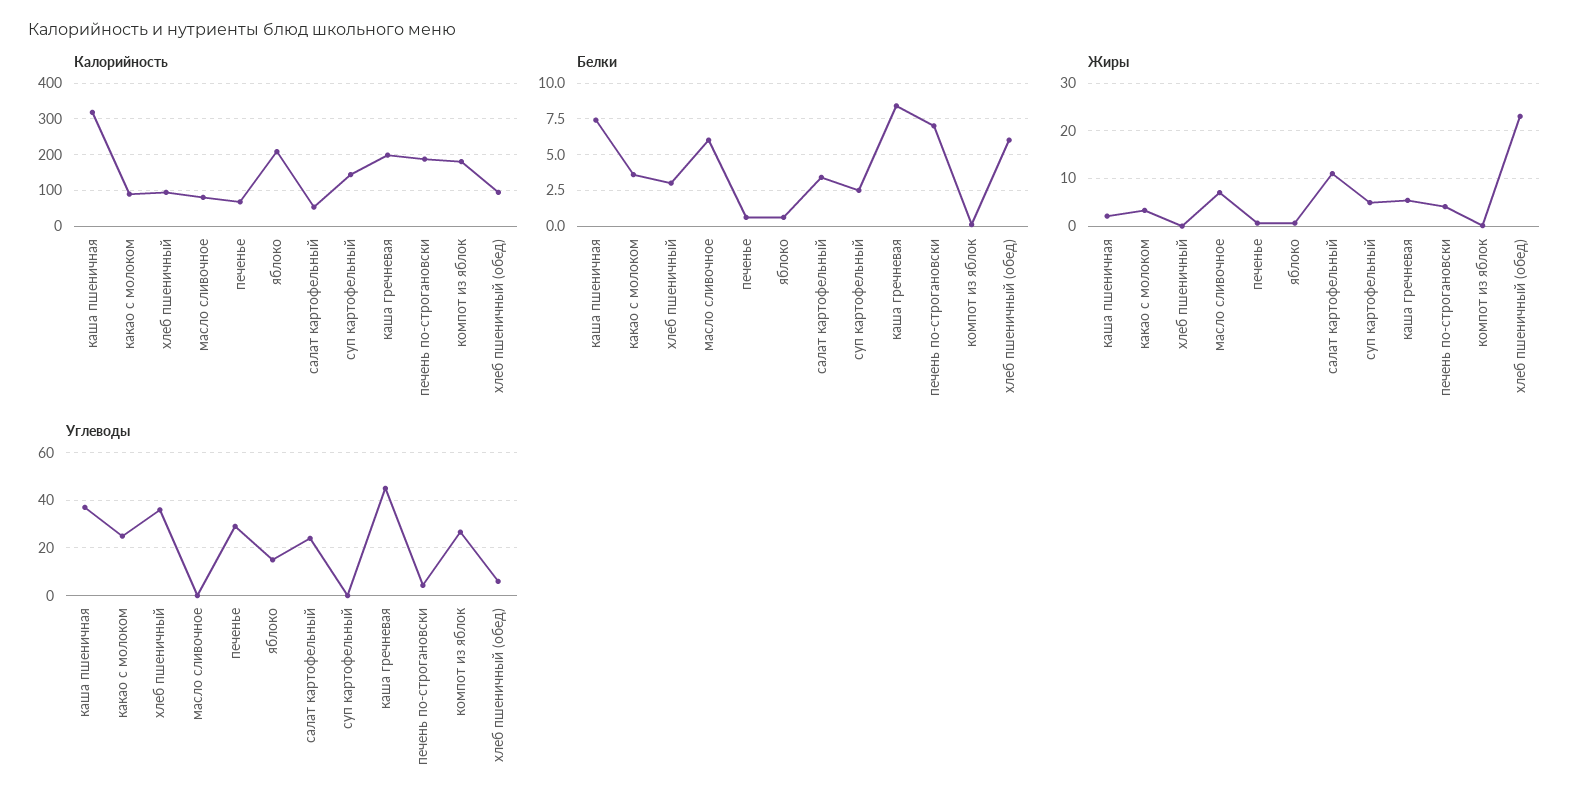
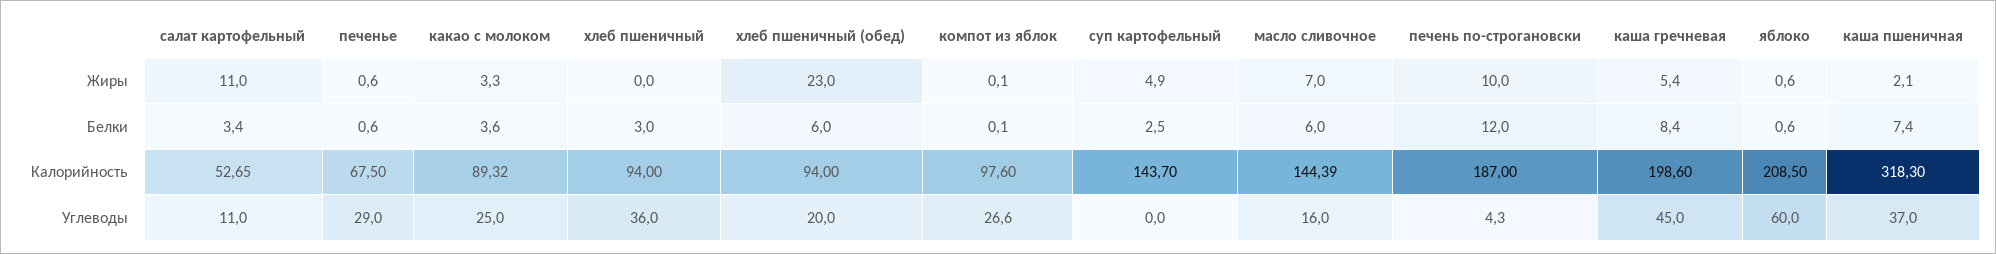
  {
    "Калорийность": {
      "каша пшеничная": 318.3,
      "какао с молоком": 89.32,
      "хлеб пшеничный": 94,
-     "масло сливочное": 80,
+     "масло сливочное": 144.39,
      "печенье": 67.5,
      "яблоко": 208.5,
      "салат картофельный": 52.65,
      "суп картофельный": 143.7,
      "каша гречневая": 198.6,
      "печень по-строгановски": 187,
-     "компот из яблок": 180,
+     "компот из яблок": 97.6,
      "хлеб пшеничный (обед)": 94
    },
    "Белки": {
      "каша пшеничная": 7.4,
      "какао с молоком": 3.6,
      "хлеб пшеничный": 3,
      "масло сливочное": 6,
      "печенье": 0.6,
      "яблоко": 0.6,
      "салат картофельный": 3.4,
      "суп картофельный": 2.5,
      "каша гречневая": 8.4,
-     "печень по-строгановски": 7,
+     "печень по-строгановски": 12,
      "компот из яблок": 0.1,
      "хлеб пшеничный (обед)": 6
    },
    "Жиры": {
      "каша пшеничная": 2.1,
      "какао с молоком": 3.3,
      "хлеб пшеничный": 0,
      "масло сливочное": 7,
      "печенье": 0.6,
      "яблоко": 0.6,
      "салат картофельный": 11,
      "суп картофельный": 4.9,
      "каша гречневая": 5.4,
-     "печень по-строгановски": 4,
+     "печень по-строгановски": 10,
      "компот из яблок": 0.1,
      "хлеб пшеничный (обед)": 23
    },
    "Углеводы": {
      "каша пшеничная": 37,
      "какао с молоком": 25,
      "хлеб пшеничный": 36,
-     "масло сливочное": 0,
+     "масло сливочное": 16,
      "печенье": 29,
-     "яблоко": 15,
+     "яблоко": 60,
-     "салат картофельный": 25,
+     "салат картофельный": 11,
      "суп картофельный": 0,
      "каша гречневая": 45,
      "печень по-строгановски": 4.3,
      "компот из яблок": 26.6,
-     "хлеб пшеничный (обед)": 5
+     "хлеб пшеничный (обед)": 20
    }
  }

